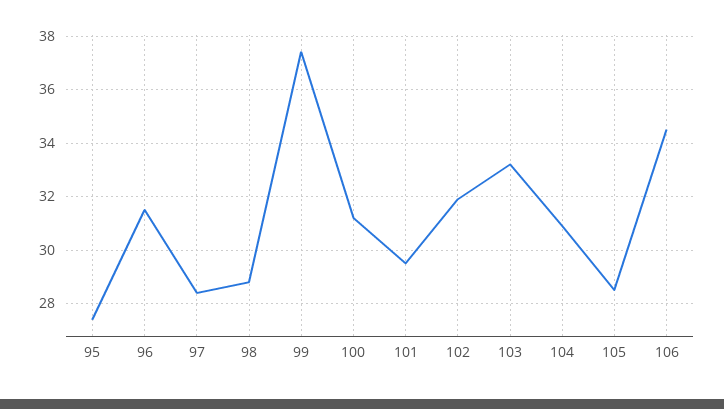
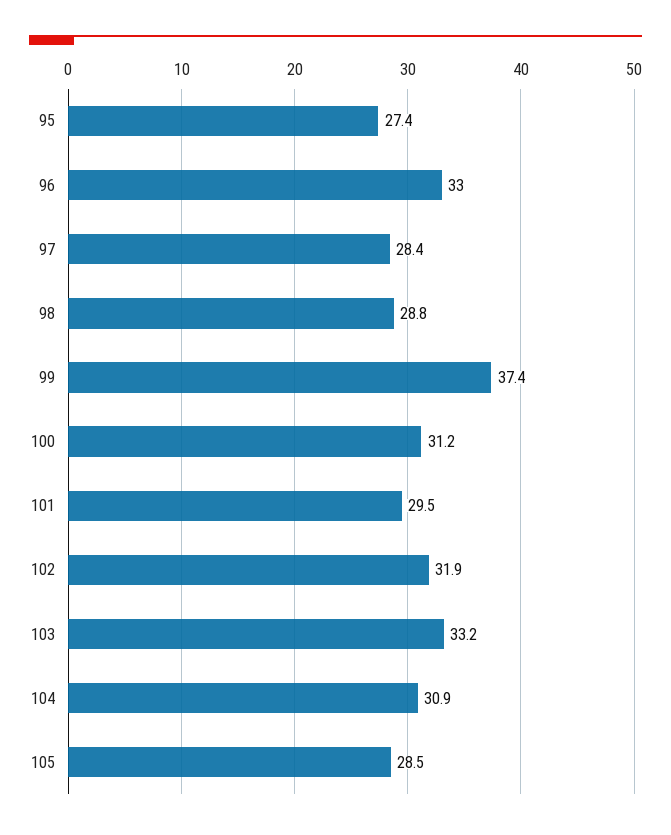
  {
    "95": 27.4,
-   "96": 31.5,
+   "96": 33,
    "97": 28.4,
    "98": 28.8,
    "99": 37.4,
    "100": 31.2,
    "101": 29.5,
    "102": 31.9,
    "103": 33.2,
    "104": 30.9,
-   "105": 28.5,
+   "105": 28.5
-   "106": 34.5
  }

